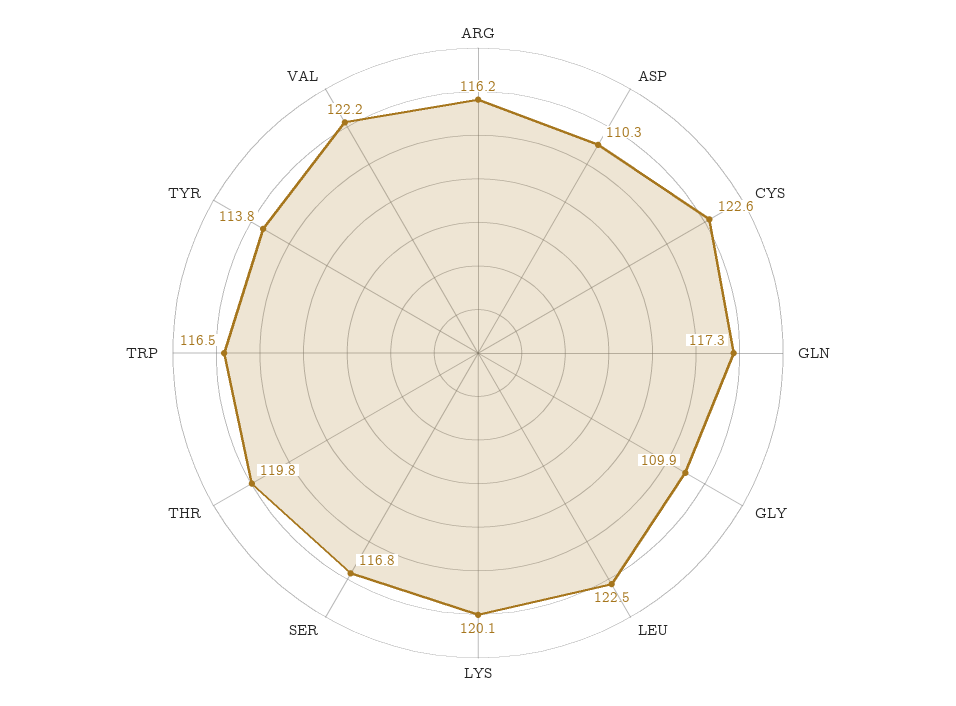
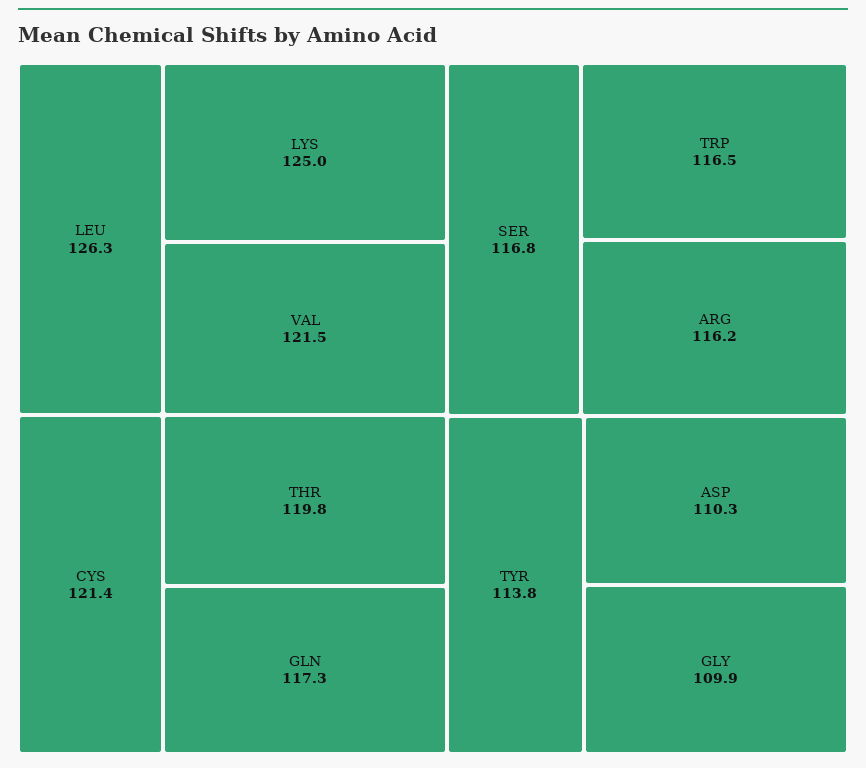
  {
    "ARG": 116.2,
    "ASP": 110.3,
-   "CYS": 122.6,
+   "CYS": 121.4,
    "GLN": 117.3,
    "GLY": 109.9,
-   "LEU": 122.5,
+   "LEU": 126.3,
-   "LYS": 120.1,
+   "LYS": 125,
    "SER": 116.8,
    "THR": 119.8,
    "TRP": 116.5,
    "TYR": 113.8,
-   "VAL": 122.2
+   "VAL": 121.5
  }

